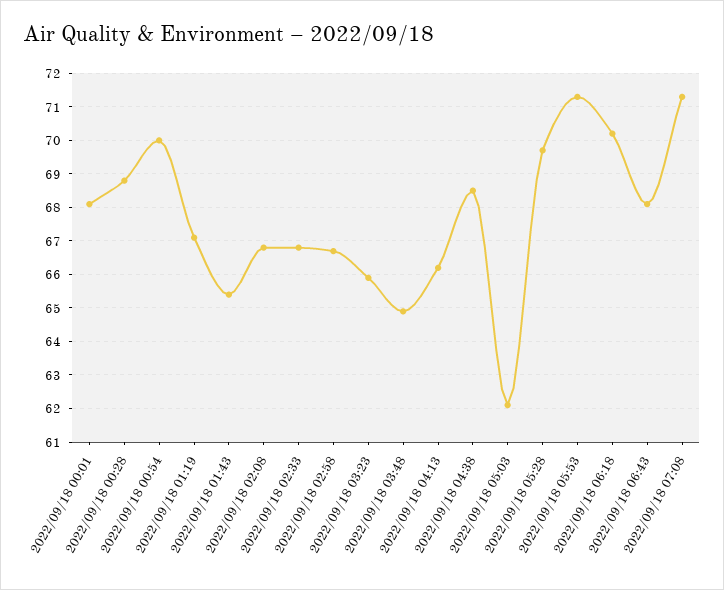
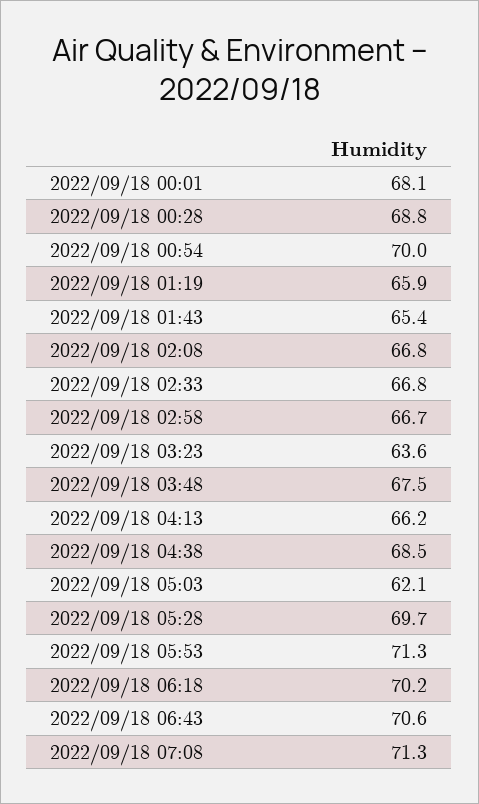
  {
    "2022/09/18 00:01": 68.1,
    "2022/09/18 00:28": 68.8,
    "2022/09/18 00:54": 70,
-   "2022/09/18 01:19": 67,
+   "2022/09/18 01:19": 65.9,
    "2022/09/18 01:43": 65.4,
    "2022/09/18 02:08": 66.8,
    "2022/09/18 02:33": 66.8,
    "2022/09/18 02:58": 66.7,
-   "2022/09/18 03:23": 66,
+   "2022/09/18 03:23": 63.6,
-   "2022/09/18 03:48": 65,
+   "2022/09/18 03:48": 67.5,
    "2022/09/18 04:13": 66.2,
    "2022/09/18 04:38": 68.5,
    "2022/09/18 05:03": 62.1,
    "2022/09/18 05:28": 69.7,
    "2022/09/18 05:53": 71.3,
    "2022/09/18 06:18": 70.2,
-   "2022/09/18 06:43": 68,
+   "2022/09/18 06:43": 70.6,
    "2022/09/18 07:08": 71.3
  }

